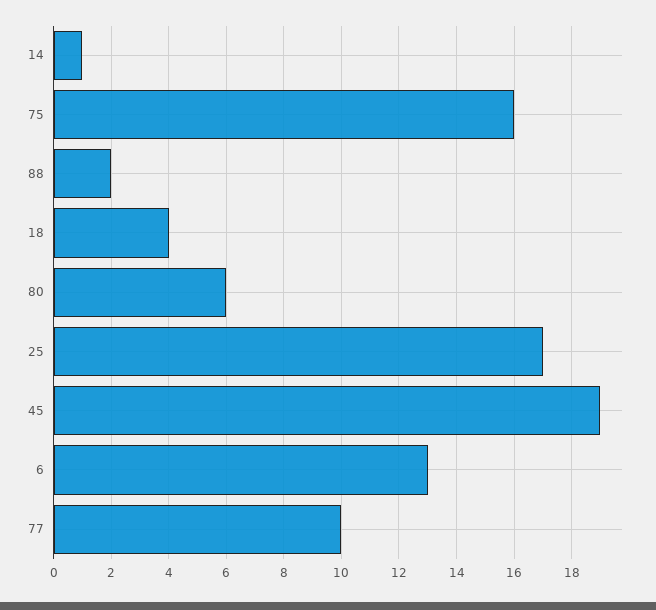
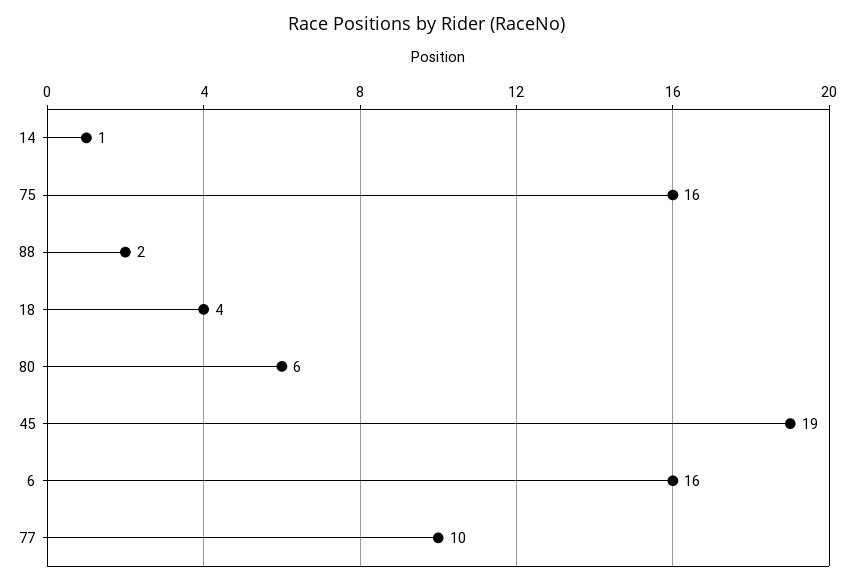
  {
    "14": 1,
    "75": 16,
    "88": 2,
    "18": 4,
    "80": 6,
-   "25": 17,
    "45": 19,
-   "6": 13,
+   "6": 16,
    "77": 10
  }

